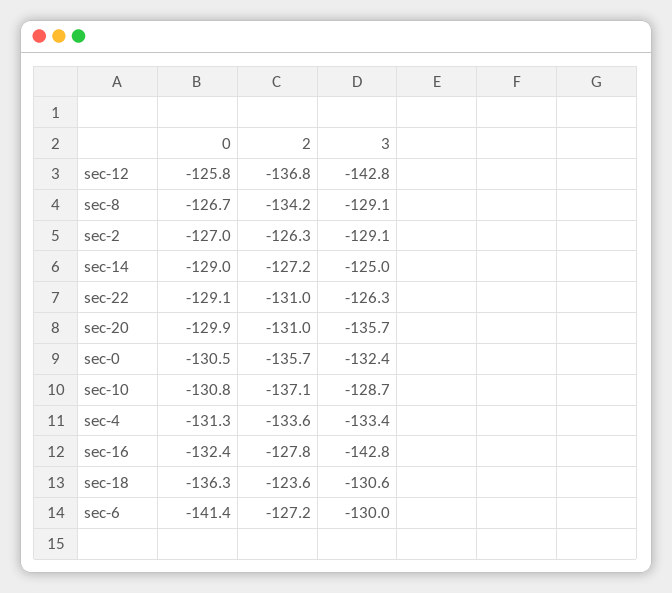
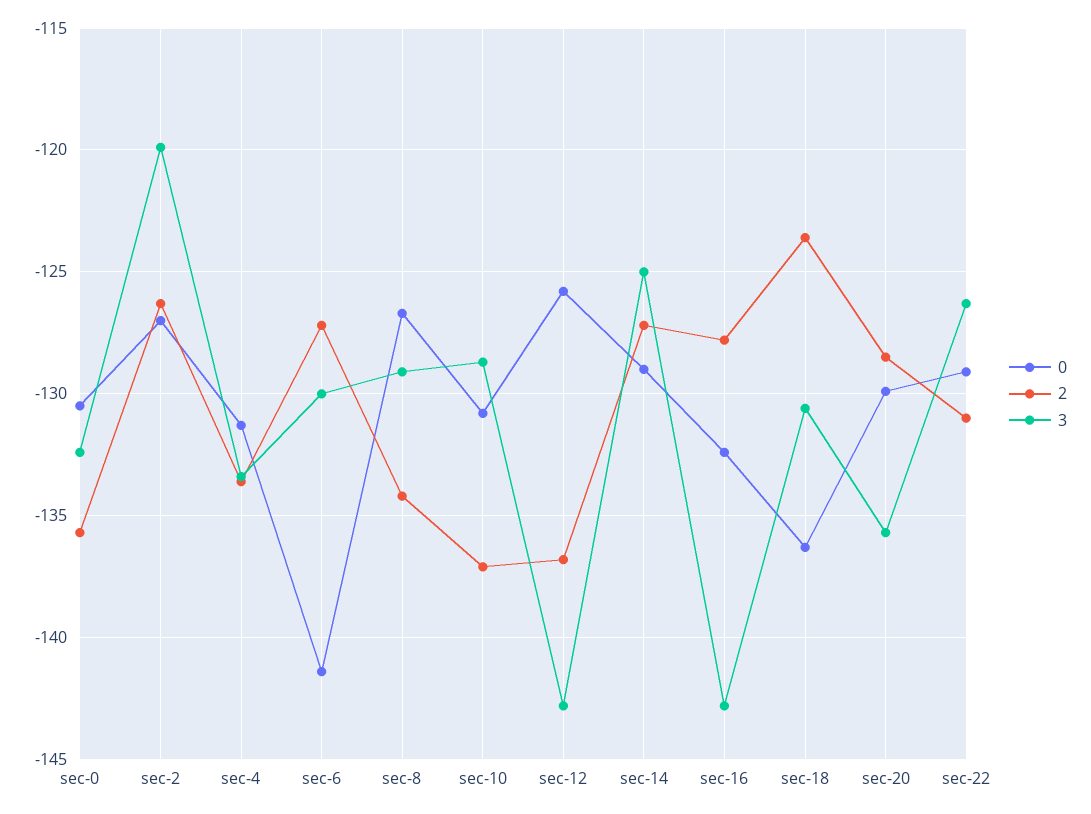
  {
    "0": {
      "sec-12": -125.8,
      "sec-8": -126.7,
      "sec-2": -127,
      "sec-14": -129,
      "sec-22": -129.1,
      "sec-20": -129.9,
      "sec-0": -130.5,
      "sec-10": -130.8,
      "sec-4": -131.3,
      "sec-16": -132.4,
      "sec-18": -136.3,
      "sec-6": -141.4
    },
    "2": {
      "sec-12": -136.8,
      "sec-8": -134.2,
      "sec-2": -126.3,
      "sec-14": -127.2,
      "sec-22": -131,
-     "sec-20": -131,
+     "sec-20": -128.5,
      "sec-0": -135.7,
      "sec-10": -137.1,
      "sec-4": -133.6,
      "sec-16": -127.8,
      "sec-18": -123.6,
      "sec-6": -127.2
    },
    "3": {
      "sec-12": -142.8,
      "sec-8": -129.1,
-     "sec-2": -129.1,
+     "sec-2": -120,
      "sec-14": -125,
      "sec-22": -126.3,
      "sec-20": -135.7,
      "sec-0": -132.4,
      "sec-10": -128.7,
      "sec-4": -133.4,
      "sec-16": -142.8,
      "sec-18": -130.6,
      "sec-6": -130
    }
  }

